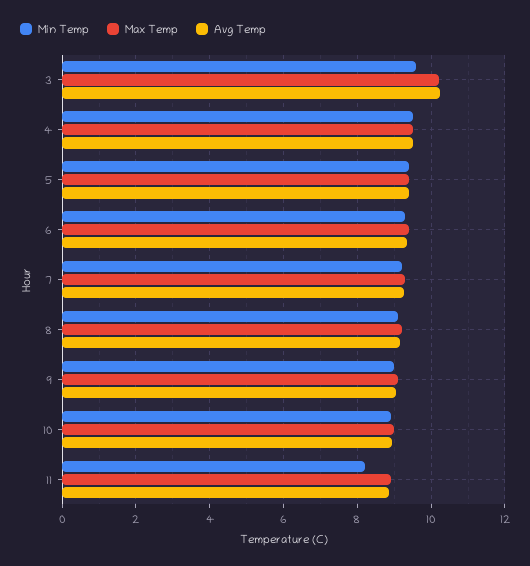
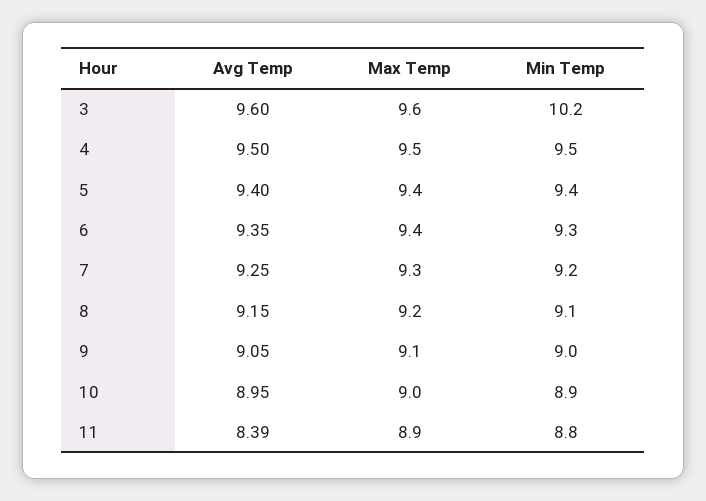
  {
    "Min Temp": {
-     "3": 9.6,
+     "3": 10.2,
      "4": 9.5,
      "5": 9.4,
      "6": 9.3,
      "7": 9.2,
      "8": 9.1,
      "9": 9,
      "10": 8.9,
-     "11": 8.2
+     "11": 8.8
    },
    "Max Temp": {
-     "3": 10.2,
+     "3": 9.6,
      "4": 9.5,
      "5": 9.4,
      "6": 9.4,
      "7": 9.3,
      "8": 9.2,
      "9": 9.1,
      "10": 9,
      "11": 8.9
    },
    "Avg Temp": {
-     "3": 10.2,
+     "3": 9.6,
      "4": 9.5,
      "5": 9.4,
      "6": 9.35,
      "7": 9.25,
      "8": 9.15,
      "9": 9.05,
      "10": 8.95,
-     "11": 8.8
+     "11": 8.39
    }
  }

